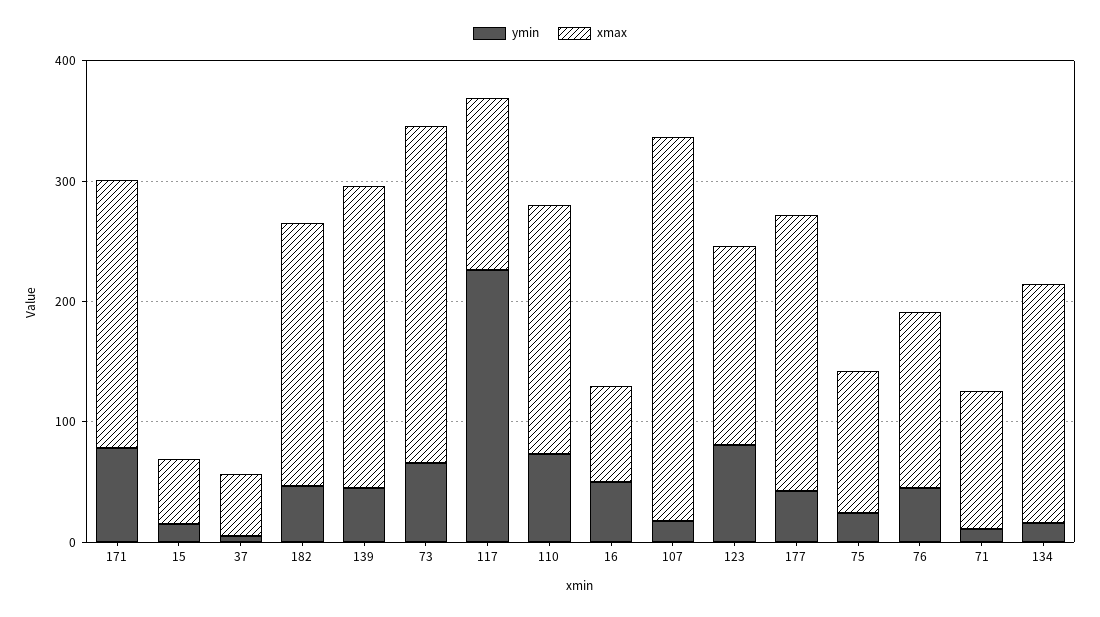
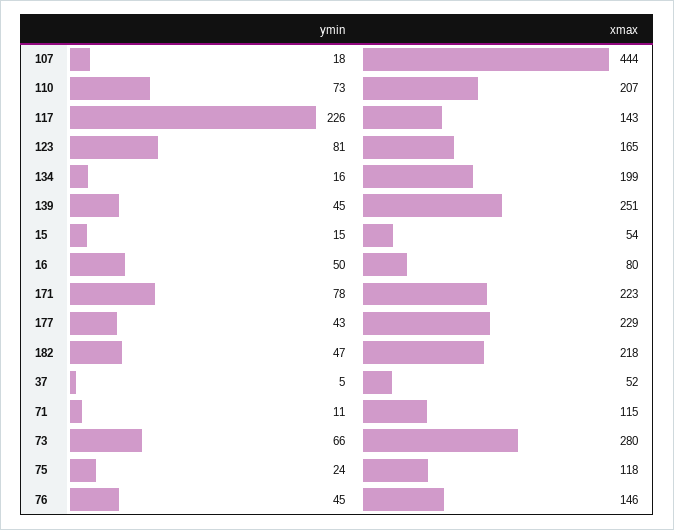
  {
    "ymin": {
      "171": 78,
      "15": 15,
      "37": 5,
      "182": 47,
      "139": 45,
      "73": 66,
      "117": 226,
      "110": 73,
      "16": 50,
      "107": 18,
      "123": 81,
      "177": 43,
      "75": 24,
      "76": 45,
      "71": 11,
      "134": 16
    },
    "xmax": {
      "171": 223,
      "15": 54,
      "37": 52,
      "182": 218,
      "139": 251,
      "73": 280,
      "117": 143,
      "110": 207,
      "16": 80,
-     "107": 320,
+     "107": 444,
      "123": 165,
      "177": 229,
      "75": 118,
      "76": 146,
      "71": 115,
      "134": 199
    }
  }

